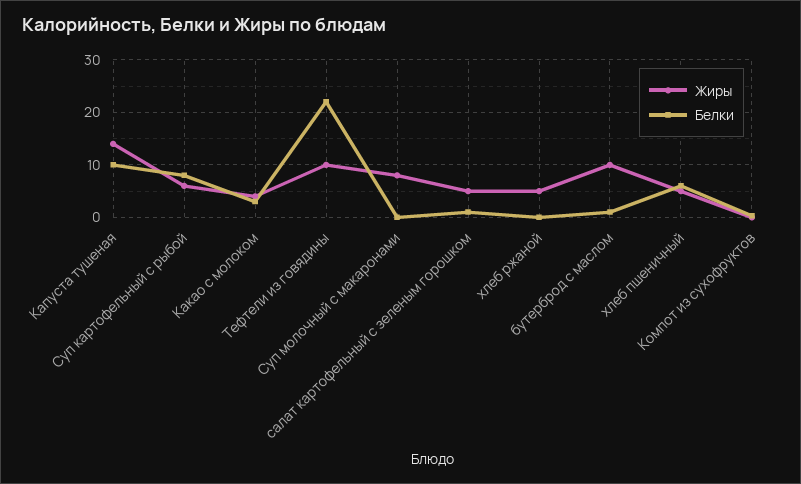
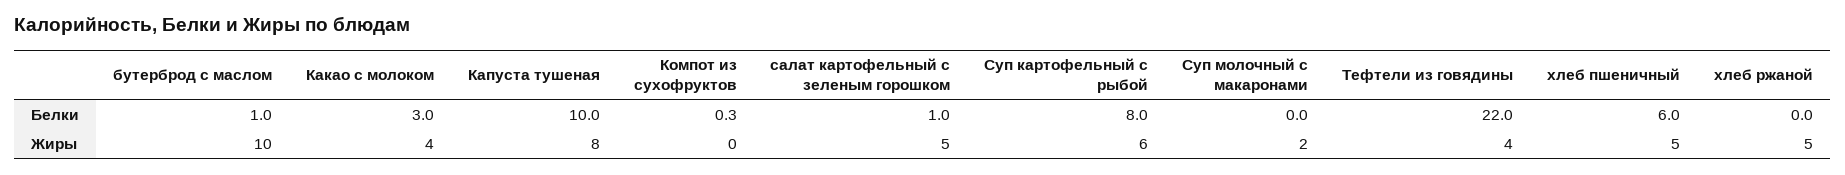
  {
    "Жиры": {
-     "Капуста тушеная": 14,
+     "Капуста тушеная": 8,
      "Суп картофельный с рыбой": 6,
      "Какао с молоком": 4,
-     "Тефтели из говядины": 10,
+     "Тефтели из говядины": 4,
-     "Суп молочный с макаронами": 8,
+     "Суп молочный с макаронами": 2,
      "салат картофельный с зеленым горошком": 5,
      "хлеб ржаной": 5,
      "бутерброд с маслом": 10,
      "хлеб пшеничный": 5,
      "Компот из сухофруктов": 0
    },
    "Белки": {
      "Капуста тушеная": 10,
      "Суп картофельный с рыбой": 8,
      "Какао с молоком": 3,
      "Тефтели из говядины": 22,
      "Суп молочный с макаронами": 0,
      "салат картофельный с зеленым горошком": 1,
      "хлеб ржаной": 0,
      "бутерброд с маслом": 1,
      "хлеб пшеничный": 6,
      "Компот из сухофруктов": 0.3
    }
  }

